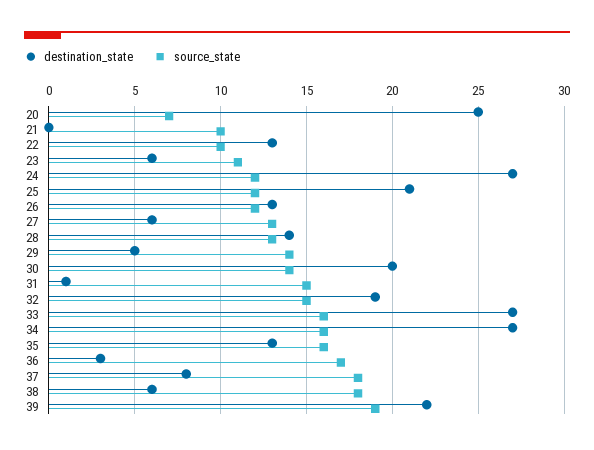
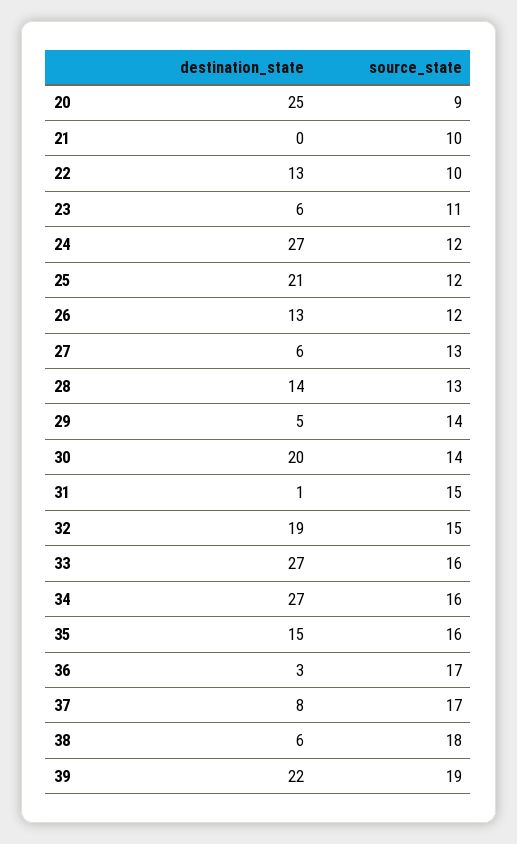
  {
    "destination_state": {
      "20": 25,
      "21": 0,
      "22": 13,
      "23": 6,
      "24": 27,
      "25": 21,
      "26": 13,
      "27": 6,
      "28": 14,
      "29": 5,
      "30": 20,
      "31": 1,
      "32": 19,
      "33": 27,
      "34": 27,
-     "35": 13,
+     "35": 15,
      "36": 3,
      "37": 8,
      "38": 6,
      "39": 22
    },
    "source_state": {
-     "20": 7,
+     "20": 9,
      "21": 10,
      "22": 10,
      "23": 11,
      "24": 12,
      "25": 12,
      "26": 12,
      "27": 13,
      "28": 13,
      "29": 14,
      "30": 14,
      "31": 15,
      "32": 15,
      "33": 16,
      "34": 16,
      "35": 16,
      "36": 17,
-     "37": 18,
+     "37": 17,
      "38": 18,
      "39": 19
    }
  }

